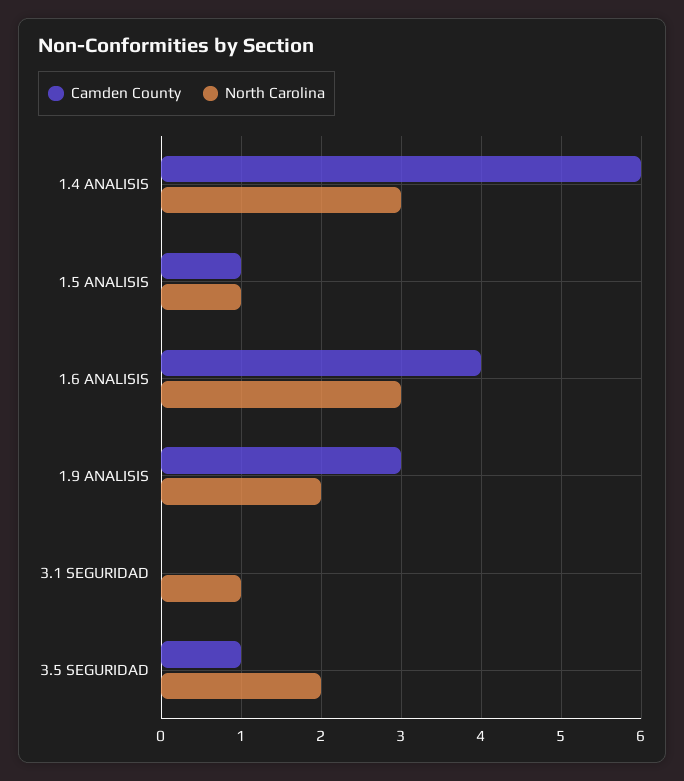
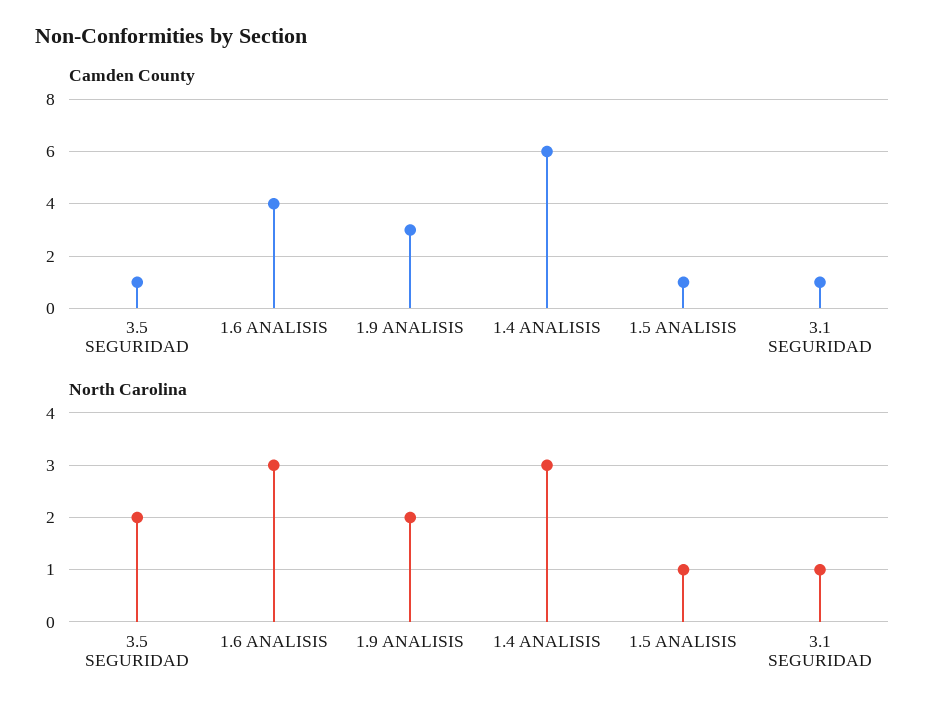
  {
    "Camden County": {
      "1.4 ANALISIS": 6,
      "1.5 ANALISIS": 1,
      "1.6 ANALISIS": 4,
      "1.9 ANALISIS": 3,
-     "3.1 SEGURIDAD": 0,
+     "3.1 SEGURIDAD": 1,
      "3.5 SEGURIDAD": 1
    },
    "North Carolina": {
      "1.4 ANALISIS": 3,
      "1.5 ANALISIS": 1,
      "1.6 ANALISIS": 3,
      "1.9 ANALISIS": 2,
      "3.1 SEGURIDAD": 1,
      "3.5 SEGURIDAD": 2
    }
  }

